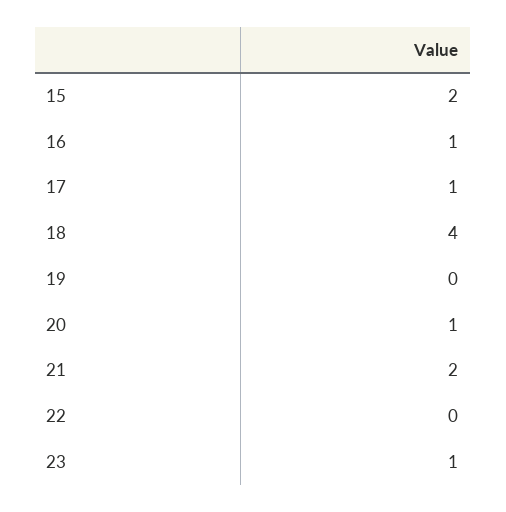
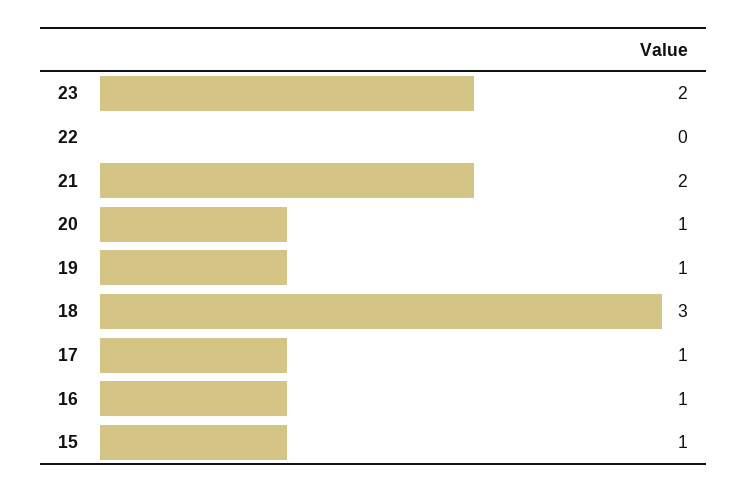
  {
-   "15": 2,
+   "15": 1,
    "16": 1,
    "17": 1,
-   "18": 4,
+   "18": 3,
-   "19": 0,
+   "19": 1,
    "20": 1,
    "21": 2,
    "22": 0,
-   "23": 1
+   "23": 2
  }

